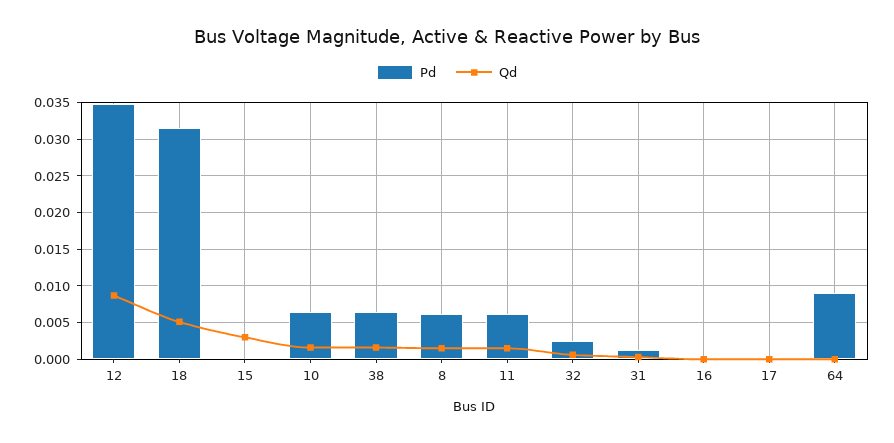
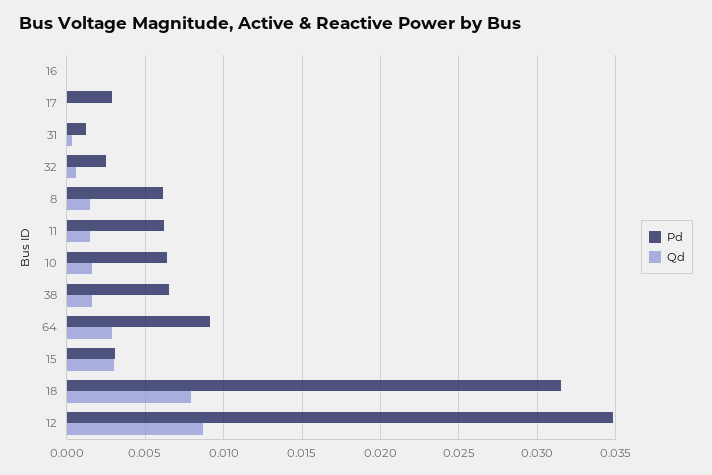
  {
    "Pd": {
      "12": 0.035,
      "18": 0.0315,
-     "15": 0,
+     "15": 0.003,
      "10": 0.0065,
      "38": 0.0065,
      "8": 0.006,
      "11": 0.006,
      "32": 0.0025,
      "31": 0.001,
      "16": 0,
-     "17": 0,
+     "17": 0.003,
      "64": 0.009
    },
    "Qd": {
      "12": 0.0085,
-     "18": 0.005,
+     "18": 0.008,
      "15": 0.003,
      "10": 0.0015,
      "38": 0.0015,
      "8": 0.0015,
      "11": 0.0015,
      "32": 0.0005,
      "31": 0.0005,
      "16": 0,
      "17": 0,
-     "64": 0
+     "64": 0.003
    }
  }

